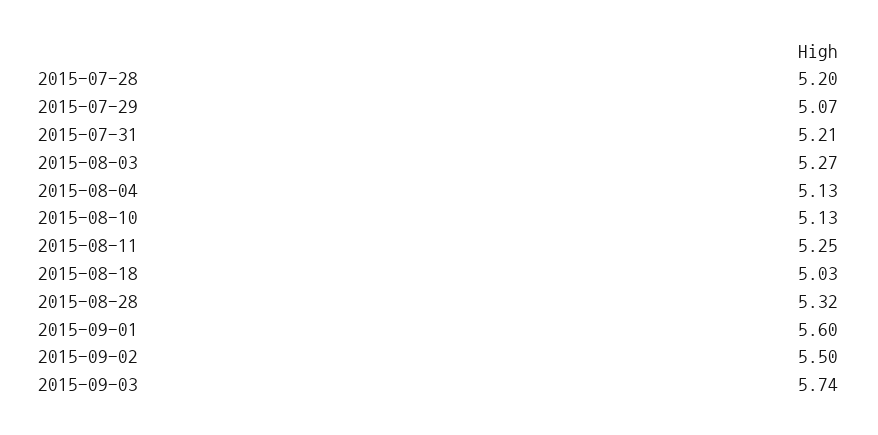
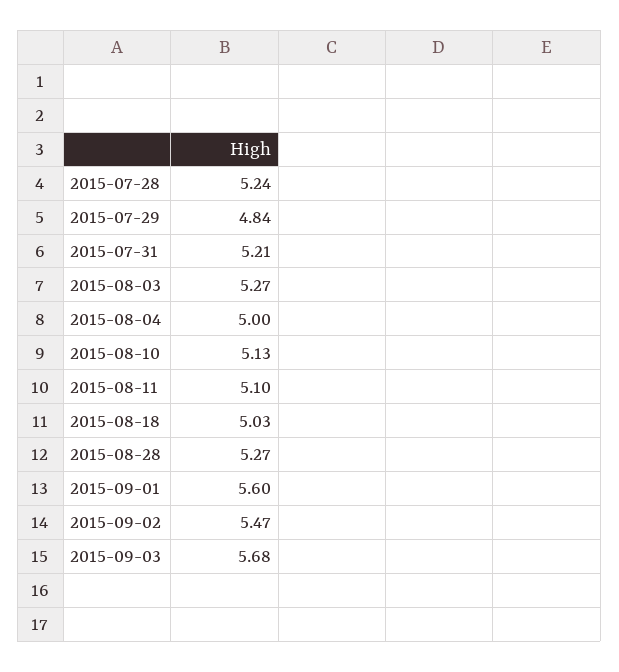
  {
-   "2015-07-28": 5.2,
+   "2015-07-28": 5.24,
-   "2015-07-29": 5.07,
+   "2015-07-29": 4.84,
    "2015-07-31": 5.21,
    "2015-08-03": 5.27,
-   "2015-08-04": 5.13,
+   "2015-08-04": 5,
    "2015-08-10": 5.13,
-   "2015-08-11": 5.25,
+   "2015-08-11": 5.1,
    "2015-08-18": 5.03,
-   "2015-08-28": 5.32,
+   "2015-08-28": 5.27,
    "2015-09-01": 5.6,
-   "2015-09-02": 5.5,
+   "2015-09-02": 5.47,
-   "2015-09-03": 5.74
+   "2015-09-03": 5.68
  }

